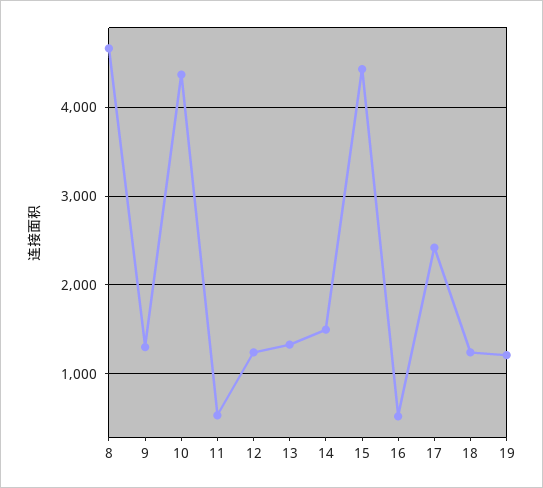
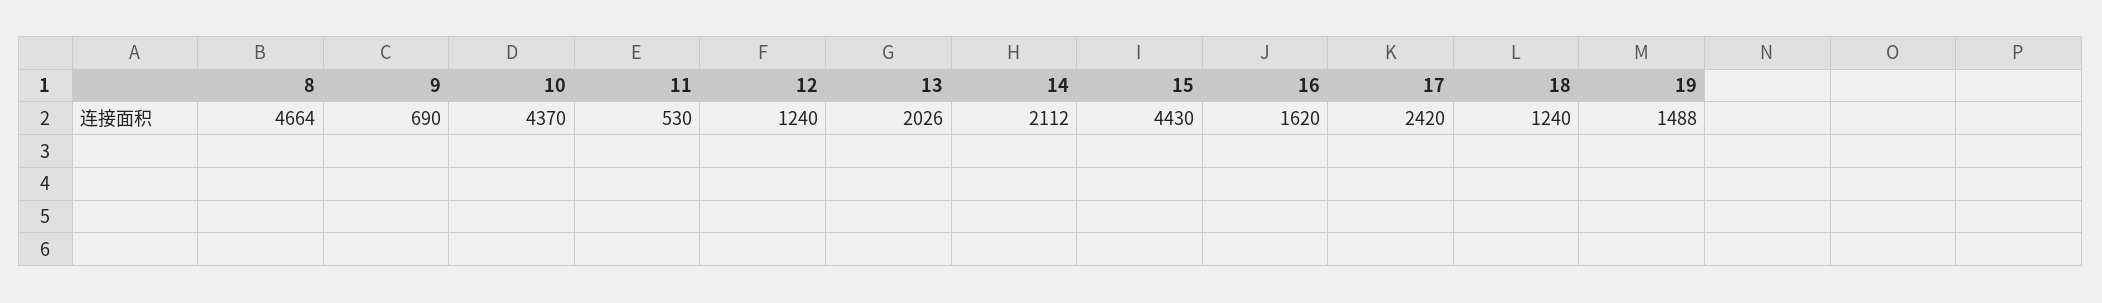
  {
    "8": 4664,
-   "9": 1300,
+   "9": 690,
    "10": 4370,
    "11": 530,
    "12": 1240,
-   "13": 1300,
+   "13": 2026,
-   "14": 1500,
+   "14": 2112,
    "15": 4430,
-   "16": 500,
+   "16": 1620,
    "17": 2420,
    "18": 1240,
-   "19": 1200
+   "19": 1488
  }

